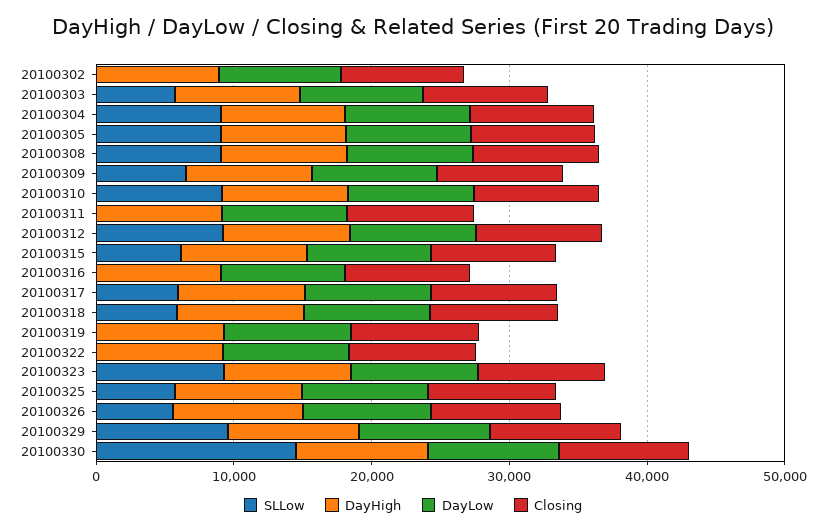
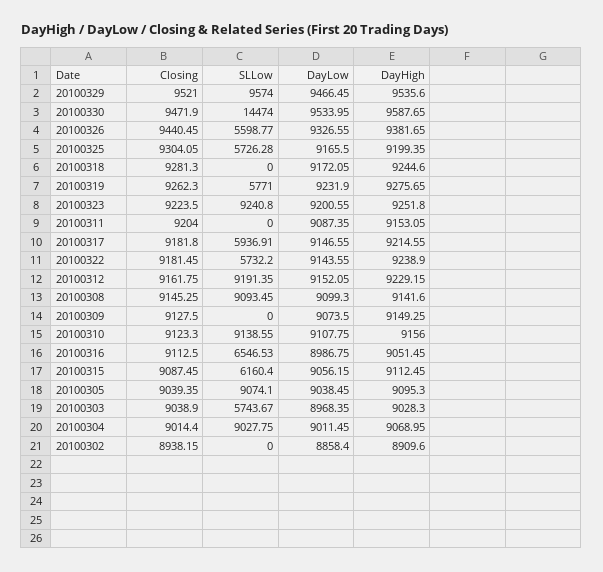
  {
    "SLLow": {
      "20100302": 0,
      "20100303": 5743.67,
      "20100304": 9027.75,
      "20100305": 9074.1,
      "20100308": 9093.45,
-     "20100309": 6000,
+     "20100309": 0,
      "20100310": 9138.55,
      "20100311": 0,
      "20100312": 9191.35,
      "20100315": 6160.4,
-     "20100316": 0,
+     "20100316": 6546.53,
      "20100317": 5936.91,
-     "20100318": 6000,
+     "20100318": 0,
-     "20100319": 0,
+     "20100319": 5771,
-     "20100322": 0,
+     "20100322": 5732.2,
      "20100323": 9240.8,
      "20100325": 5726.28,
      "20100326": 5598.77,
      "20100329": 9574,
      "20100330": 14474
    },
    "DayHigh": {
      "20100302": 8909.6,
      "20100303": 9028.3,
      "20100304": 9068.95,
      "20100305": 9095.3,
      "20100308": 9141.6,
      "20100309": 9149.25,
      "20100310": 9156,
      "20100311": 9153.05,
      "20100312": 9229.15,
      "20100315": 9112.45,
      "20100316": 9051.45,
      "20100317": 9214.55,
      "20100318": 9244.6,
      "20100319": 9275.65,
      "20100322": 9238.9,
      "20100323": 9251.8,
      "20100325": 9199.35,
      "20100326": 9381.65,
      "20100329": 9535.6,
      "20100330": 9587.65
    },
    "DayLow": {
      "20100302": 8858.4,
      "20100303": 8968.35,
      "20100304": 9011.45,
      "20100305": 9038.45,
      "20100308": 9099.3,
      "20100309": 9073.5,
      "20100310": 9107.75,
      "20100311": 9087.35,
      "20100312": 9152.05,
      "20100315": 9056.15,
      "20100316": 8986.75,
      "20100317": 9146.55,
      "20100318": 9172.05,
      "20100319": 9231.9,
      "20100322": 9143.55,
      "20100323": 9200.55,
      "20100325": 9165.5,
      "20100326": 9326.55,
      "20100329": 9466.45,
      "20100330": 9533.95
    },
    "Closing": {
      "20100302": 8938.15,
      "20100303": 9038.9,
      "20100304": 9014.4,
      "20100305": 9039.35,
      "20100308": 9145.25,
      "20100309": 9127.5,
      "20100310": 9123.3,
      "20100311": 9204,
      "20100312": 9161.75,
      "20100315": 9087.45,
      "20100316": 9112.5,
      "20100317": 9181.8,
      "20100318": 9281.3,
      "20100319": 9262.3,
      "20100322": 9181.45,
      "20100323": 9223.5,
      "20100325": 9304.05,
      "20100326": 9440.45,
      "20100329": 9521,
      "20100330": 9471.9
    }
  }

